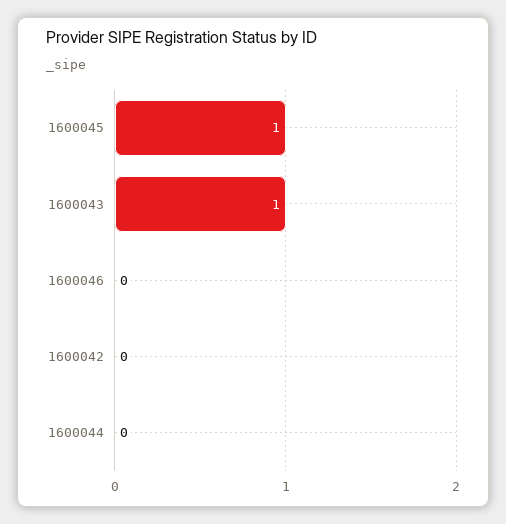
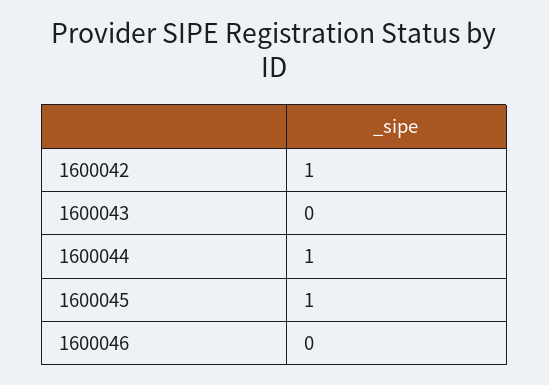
  {
    "1600045": 1,
-   "1600043": 1,
+   "1600043": 0,
    "1600046": 0,
-   "1600042": 0,
+   "1600042": 1,
-   "1600044": 0
+   "1600044": 1
  }

